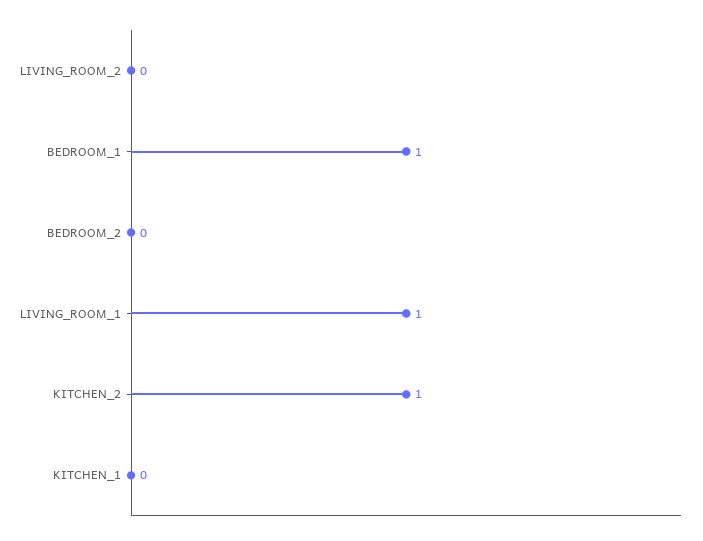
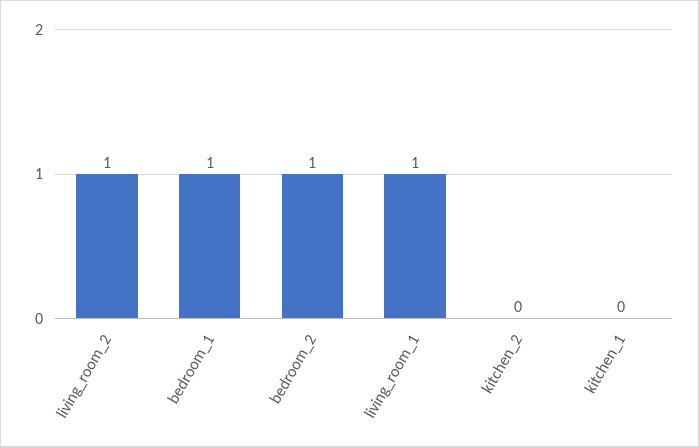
  {
-   "LIVING_ROOM_2": 0,
+   "LIVING_ROOM_2": 1,
    "BEDROOM_1": 1,
-   "BEDROOM_2": 0,
+   "BEDROOM_2": 1,
    "LIVING_ROOM_1": 1,
-   "KITCHEN_2": 1,
+   "KITCHEN_2": 0,
    "KITCHEN_1": 0
  }

